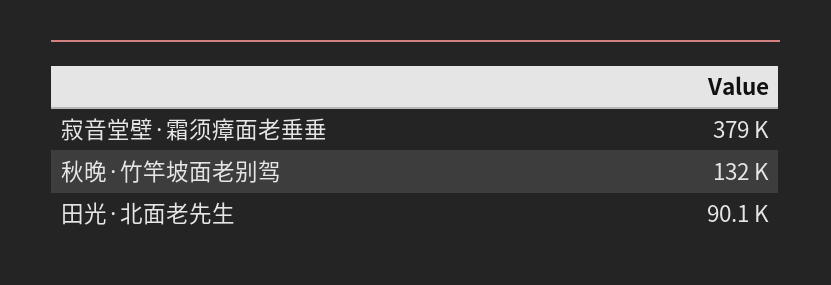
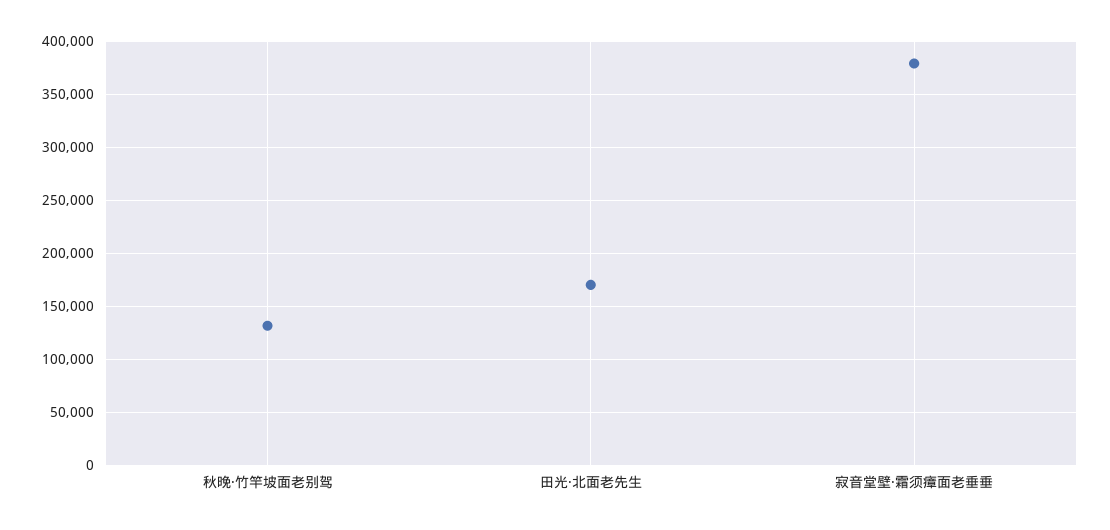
  {
    "寂音堂壁·霜须瘴面老垂垂": 379000,
    "秋晚·竹竿坡面老别驾": 132000,
-   "田光·北面老先生": 90100
+   "田光·北面老先生": 170000
  }

